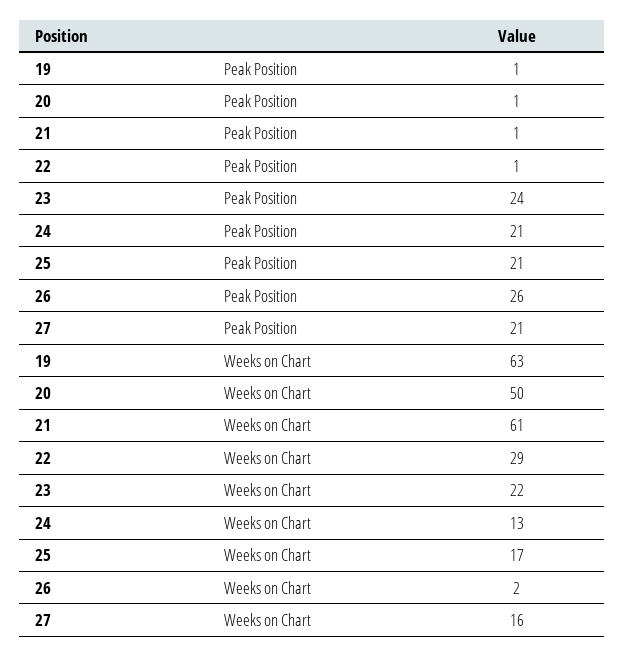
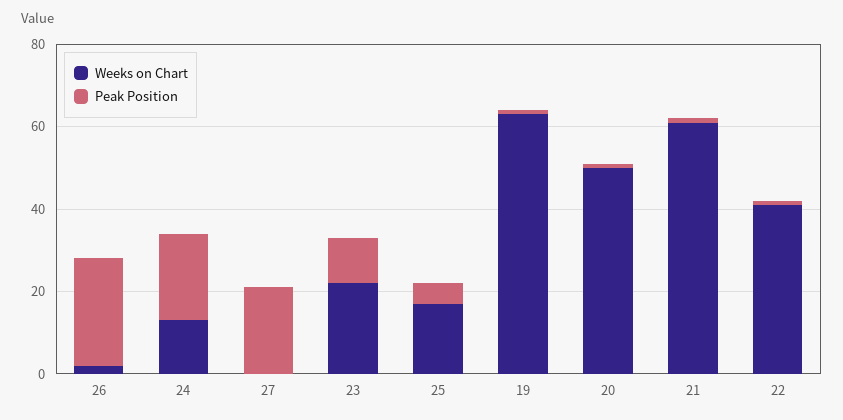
  {
    "Peak Position": {
      "19": 1,
      "20": 1,
      "21": 1,
      "22": 1,
-     "23": 24,
+     "23": 10,
      "24": 21,
-     "25": 21,
+     "25": 5,
      "26": 26,
      "27": 21
    },
    "Weeks on Chart": {
      "19": 63,
      "20": 50,
      "21": 61,
-     "22": 29,
+     "22": 40,
      "23": 22,
      "24": 13,
      "25": 17,
      "26": 2,
-     "27": 16
+     "27": 0
    }
  }

